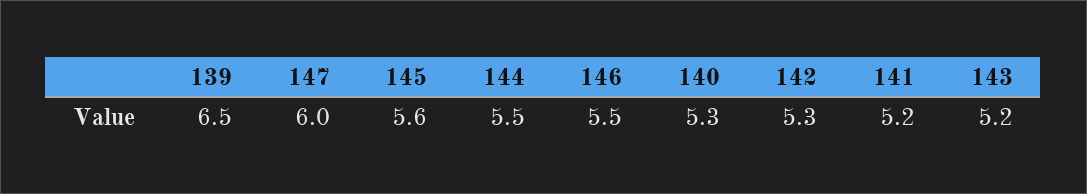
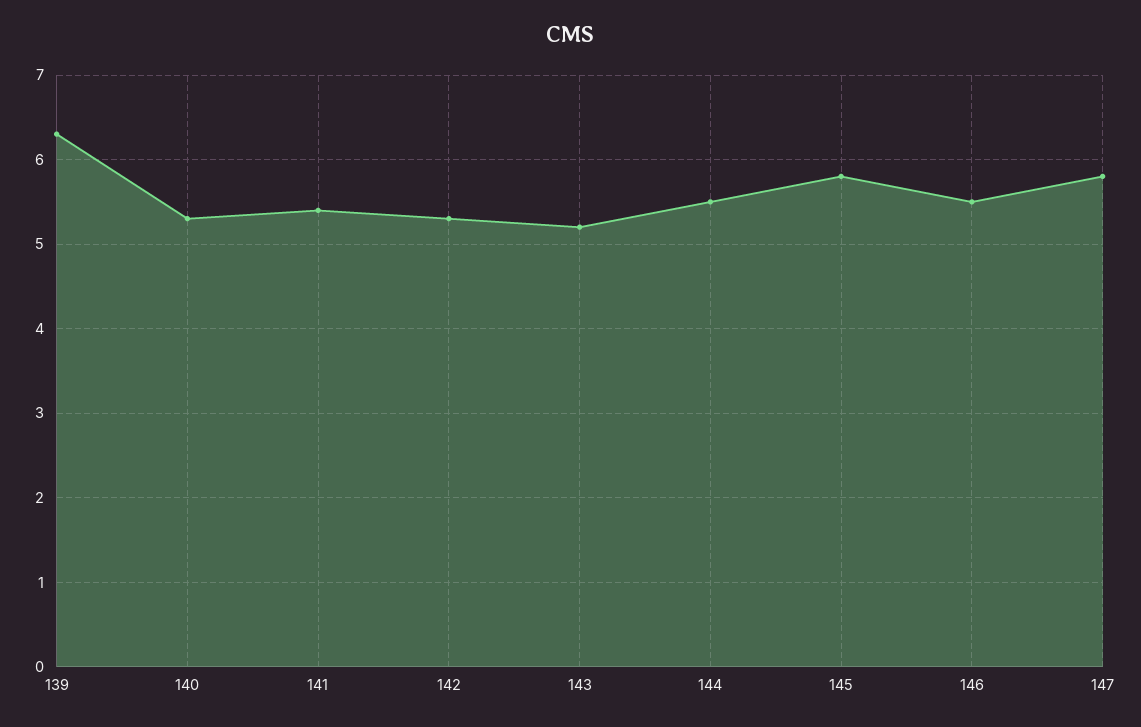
  {
-   "139": 6.5,
+   "139": 6.3,
-   "147": 6,
+   "147": 5.8,
-   "145": 5.6,
+   "145": 5.8,
    "144": 5.5,
    "146": 5.5,
    "140": 5.3,
    "142": 5.3,
-   "141": 5.2,
+   "141": 5.4,
    "143": 5.2
  }

